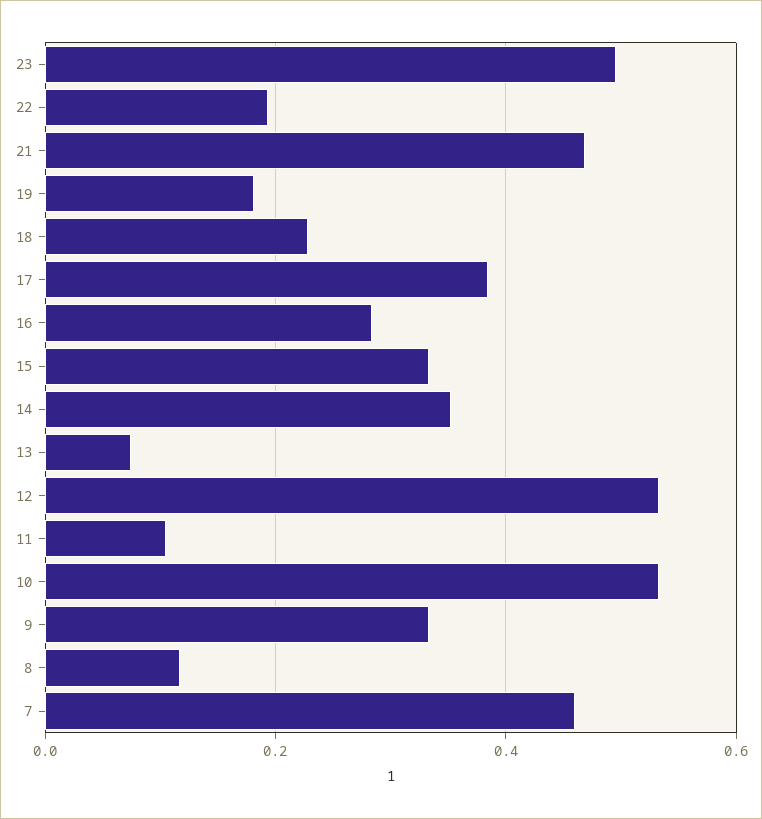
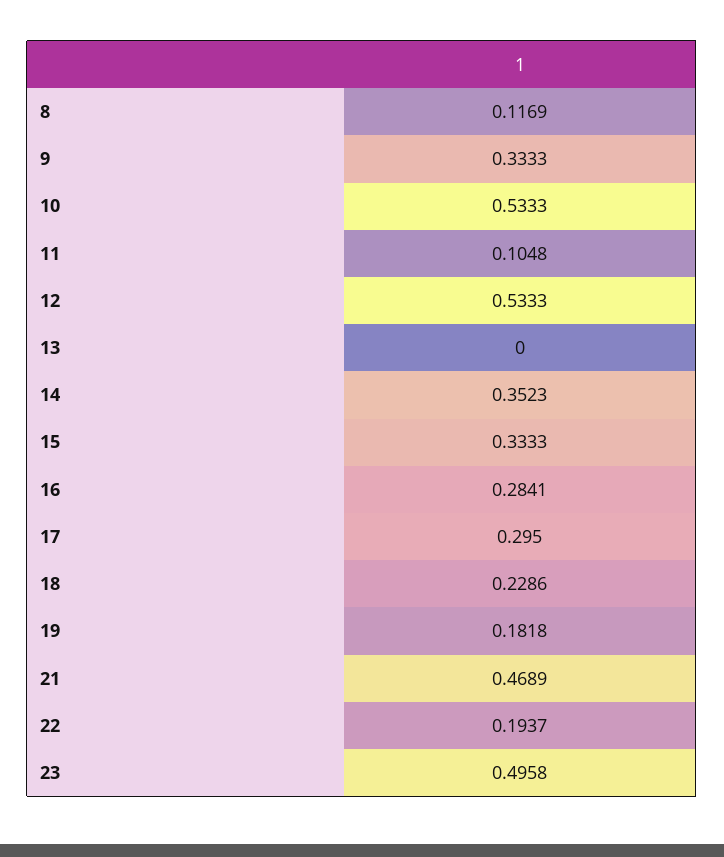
  {
    "23": 0.4958,
    "22": 0.1937,
    "21": 0.4689,
    "19": 0.1818,
    "18": 0.2286,
-   "17": 0.38,
+   "17": 0.295,
    "16": 0.2841,
    "15": 0.3333,
    "14": 0.3523,
-   "13": 0.08,
+   "13": 0,
    "12": 0.5333,
    "11": 0.1048,
    "10": 0.5333,
    "9": 0.3333,
-   "8": 0.1169,
+   "8": 0.1169
-   "7": 0.46
  }

